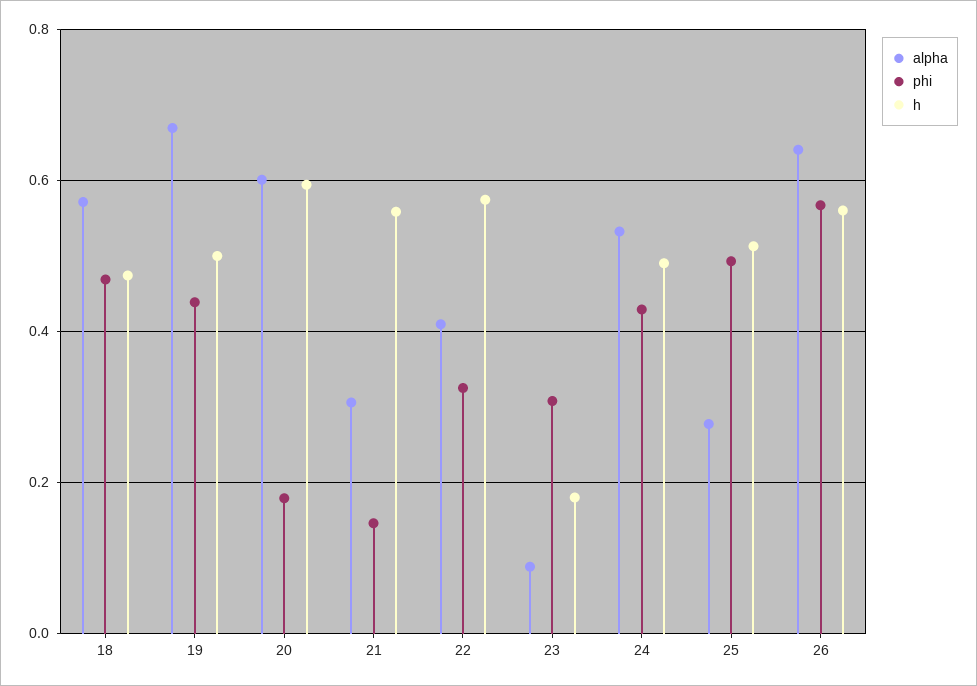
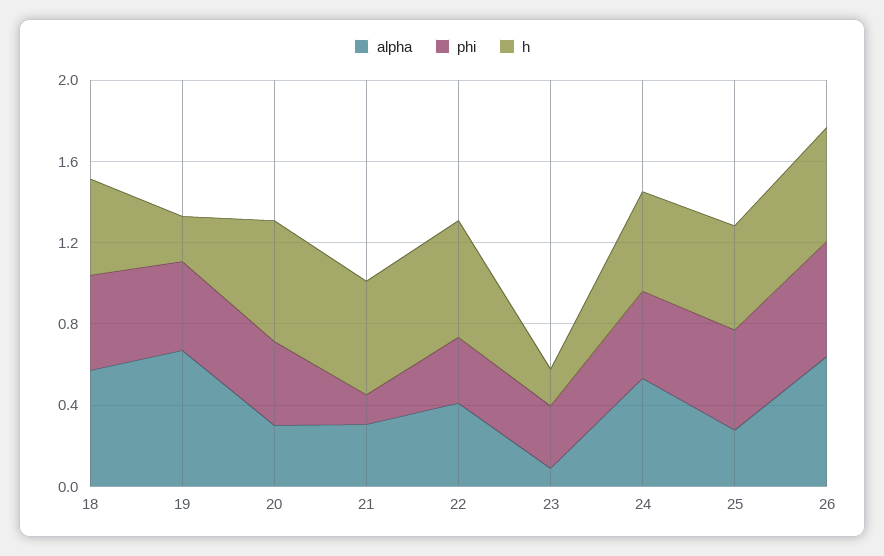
  {
    "alpha": {
      "18": 0.58,
      "19": 0.66,
-     "20": 0.6,
+     "20": 0.3,
      "21": 0.3,
      "22": 0.4,
      "23": 0.08,
      "24": 0.54,
      "25": 0.28,
      "26": 0.64
    },
    "phi": {
      "18": 0.46,
      "19": 0.44,
-     "20": 0.18,
+     "20": 0.4,
      "21": 0.14,
      "22": 0.32,
      "23": 0.3,
      "24": 0.42,
      "25": 0.5,
      "26": 0.56
    },
    "h": {
      "18": 0.48,
-     "19": 0.5,
+     "19": 0.2,
      "20": 0.6,
      "21": 0.56,
      "22": 0.58,
      "23": 0.18,
      "24": 0.5,
      "25": 0.52,
      "26": 0.56
    }
  }

